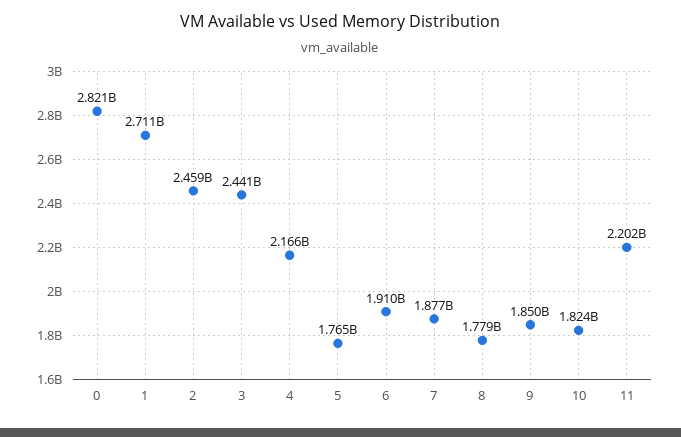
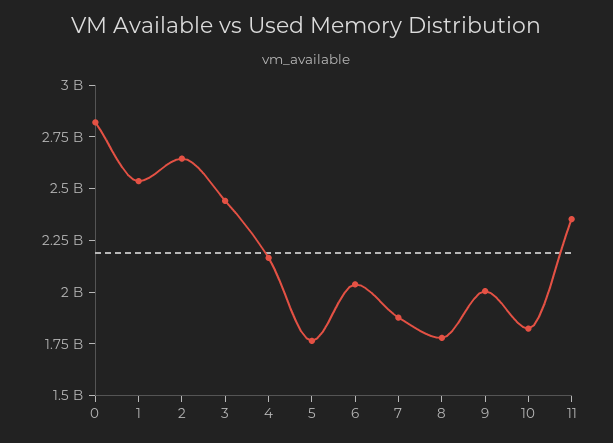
  {
    "0": 2821000000,
-   "1": 2711000000,
+   "1": 2550000000,
-   "2": 2459000000,
+   "2": 2650000000,
    "3": 2441000000,
    "4": 2166000000,
    "5": 1765000000,
-   "6": 1910000000,
+   "6": 2050000000,
    "7": 1877000000,
    "8": 1779000000,
-   "9": 1850000000,
+   "9": 2000000000,
    "10": 1824000000,
-   "11": 2202000000
+   "11": 2350000000
  }

